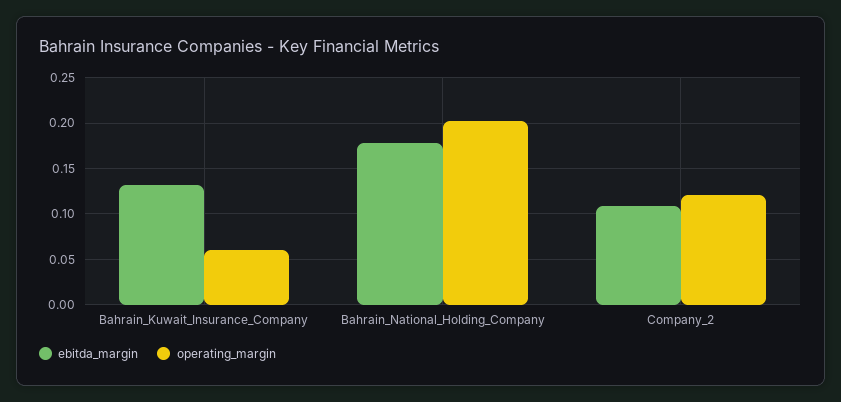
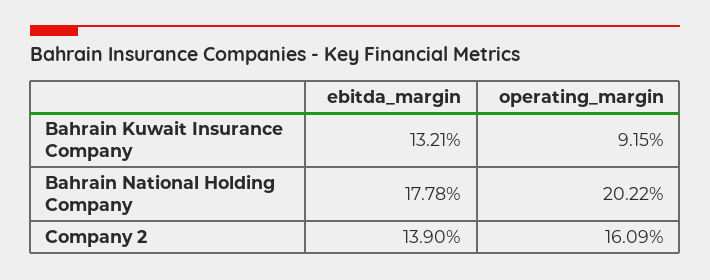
  {
    "ebitda_margin": {
      "Bahrain_Kuwait_Insurance_Company": 0.1321,
      "Bahrain_National_Holding_Company": 0.1778,
-     "Company_2": 0.11
+     "Company_2": 0.139
    },
    "operating_margin": {
-     "Bahrain_Kuwait_Insurance_Company": 0.06,
+     "Bahrain_Kuwait_Insurance_Company": 0.0915,
      "Bahrain_National_Holding_Company": 0.2022,
-     "Company_2": 0.12
+     "Company_2": 0.1609
    }
  }

